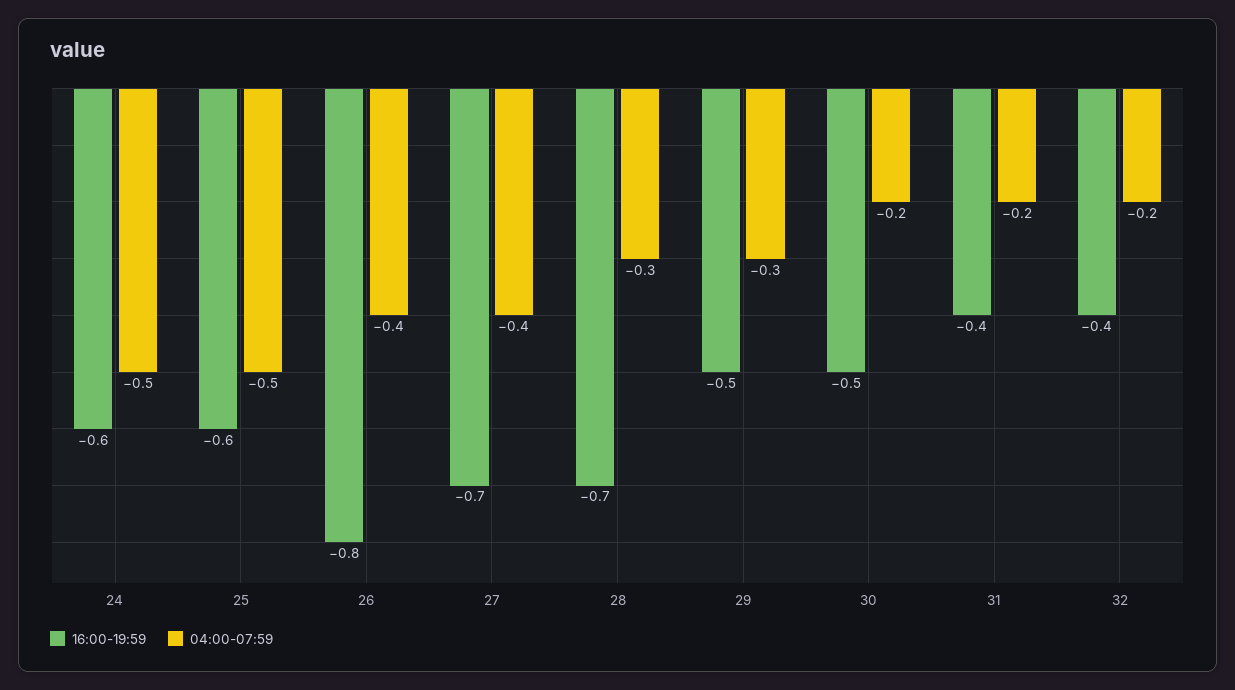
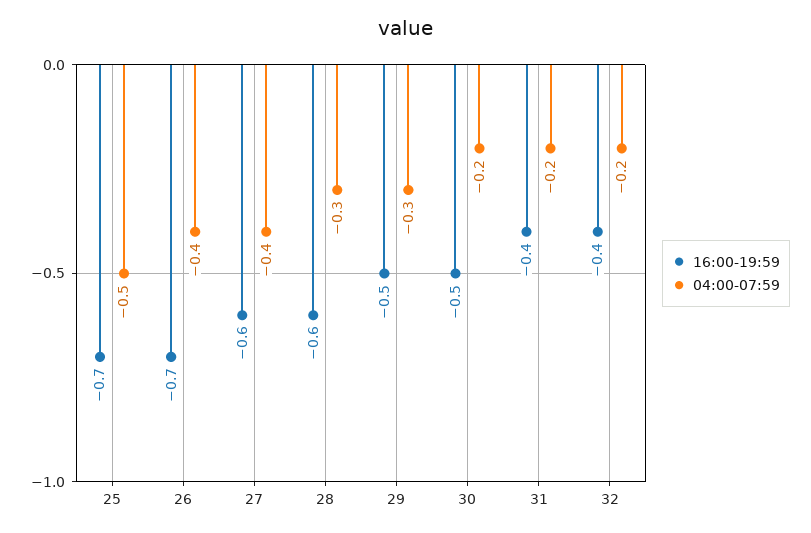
  {
    "16:00-19:59": {
-     "24": -0.6,
-     "25": -0.6,
+     "25": -0.7,
-     "26": -0.8,
+     "26": -0.7,
-     "27": -0.7,
+     "27": -0.6,
-     "28": -0.7,
+     "28": -0.6,
      "29": -0.5,
      "30": -0.5,
      "31": -0.4,
      "32": -0.4
    },
    "04:00-07:59": {
-     "24": -0.5,
      "25": -0.5,
      "26": -0.4,
      "27": -0.4,
      "28": -0.3,
      "29": -0.3,
      "30": -0.2,
      "31": -0.2,
      "32": -0.2
    }
  }

